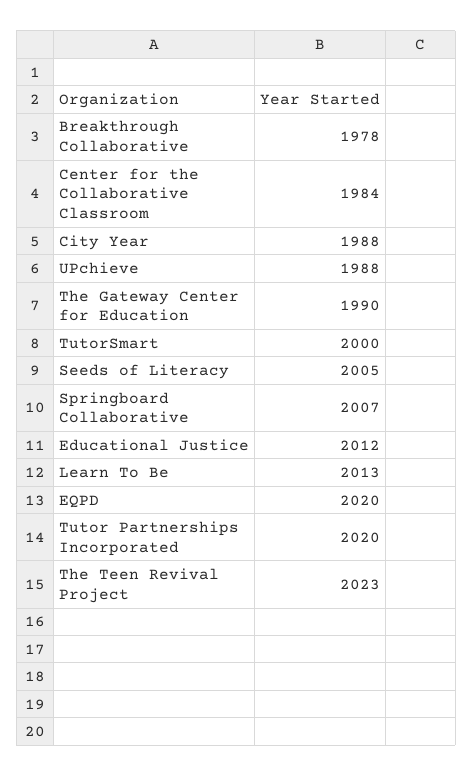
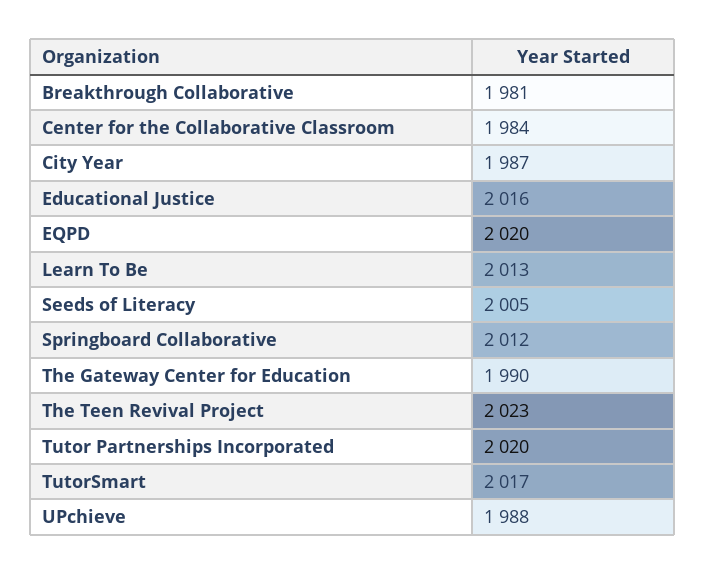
  {
-   "Breakthrough Collaborative": 1978,
+   "Breakthrough Collaborative": 1981,
    "Center for the Collaborative Classroom": 1984,
-   "City Year": 1988,
+   "City Year": 1987,
    "UPchieve": 1988,
    "The Gateway Center for Education": 1990,
-   "TutorSmart": 2000,
+   "TutorSmart": 2017,
    "Seeds of Literacy": 2005,
-   "Springboard Collaborative": 2007,
+   "Springboard Collaborative": 2012,
-   "Educational Justice": 2012,
+   "Educational Justice": 2016,
    "Learn To Be": 2013,
    "EQPD": 2020,
    "Tutor Partnerships Incorporated": 2020,
    "The Teen Revival Project": 2023
  }

